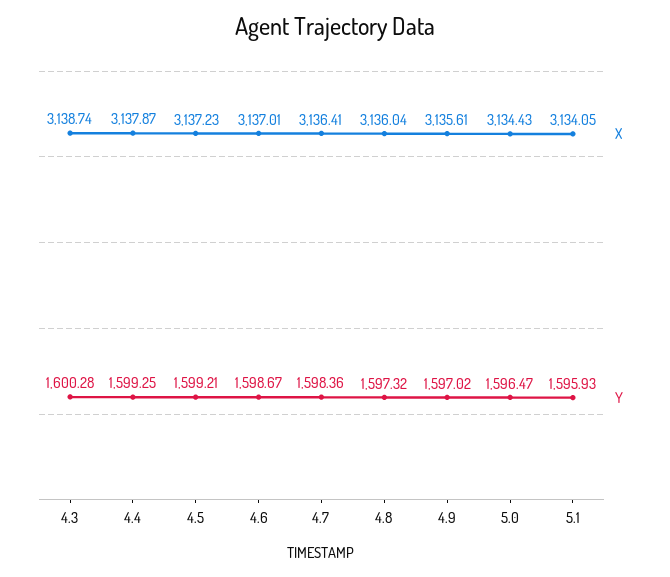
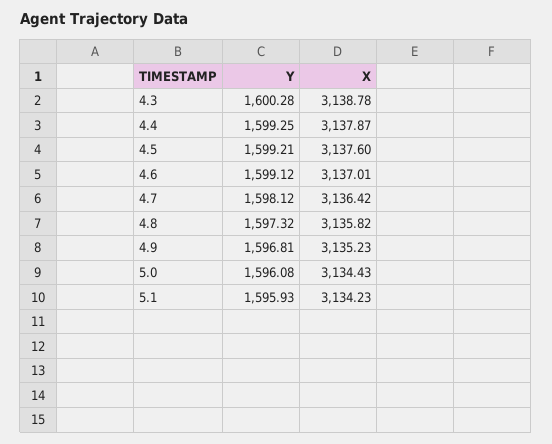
  {
    "X": {
-     "4.3": 3138.74,
+     "4.3": 3138.78,
      "4.4": 3137.87,
-     "4.5": 3137.23,
+     "4.5": 3137.6,
      "4.6": 3137.01,
-     "4.7": 3136.41,
+     "4.7": 3136.42,
-     "4.8": 3136.04,
+     "4.8": 3135.82,
-     "4.9": 3135.61,
+     "4.9": 3135.23,
      "5.0": 3134.43,
-     "5.1": 3134.05
+     "5.1": 3134.23
    },
    "Y": {
      "4.3": 1600.28,
      "4.4": 1599.25,
      "4.5": 1599.21,
-     "4.6": 1598.67,
+     "4.6": 1599.12,
-     "4.7": 1598.36,
+     "4.7": 1598.12,
      "4.8": 1597.32,
-     "4.9": 1597.02,
+     "4.9": 1596.81,
-     "5.0": 1596.47,
+     "5.0": 1596.08,
      "5.1": 1595.93
    }
  }

